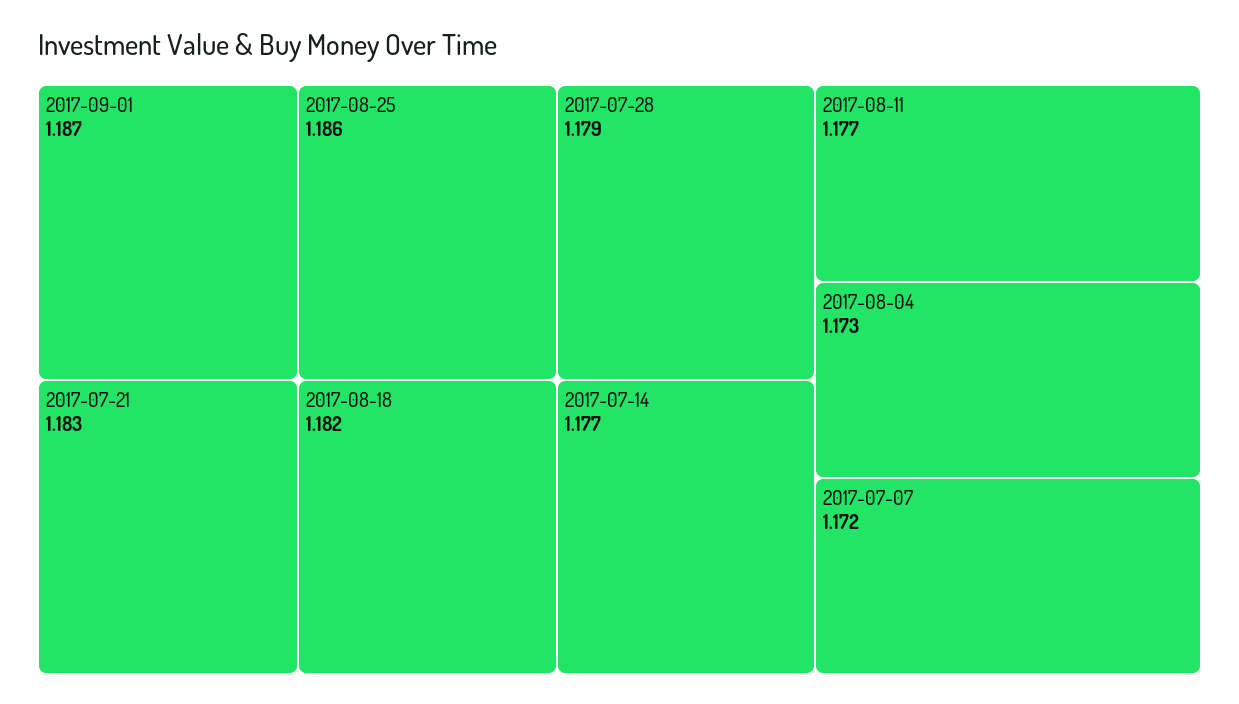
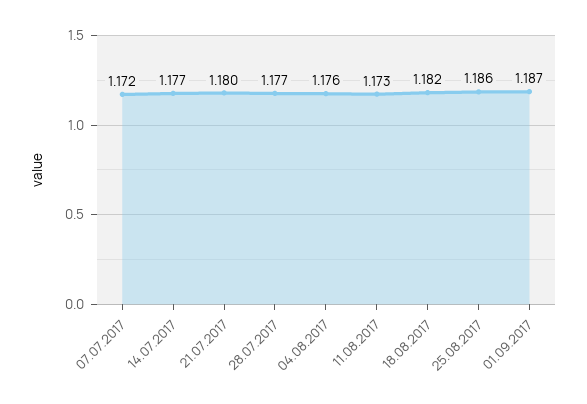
  {
    "2017-09-01": 1.187,
    "2017-08-25": 1.186,
-   "2017-07-21": 1.183,
+   "2017-07-21": 1.18,
    "2017-08-18": 1.182,
-   "2017-07-28": 1.179,
+   "2017-07-28": 1.177,
    "2017-07-14": 1.177,
-   "2017-08-11": 1.177,
+   "2017-08-11": 1.173,
-   "2017-08-04": 1.173,
+   "2017-08-04": 1.176,
    "2017-07-07": 1.172
  }

